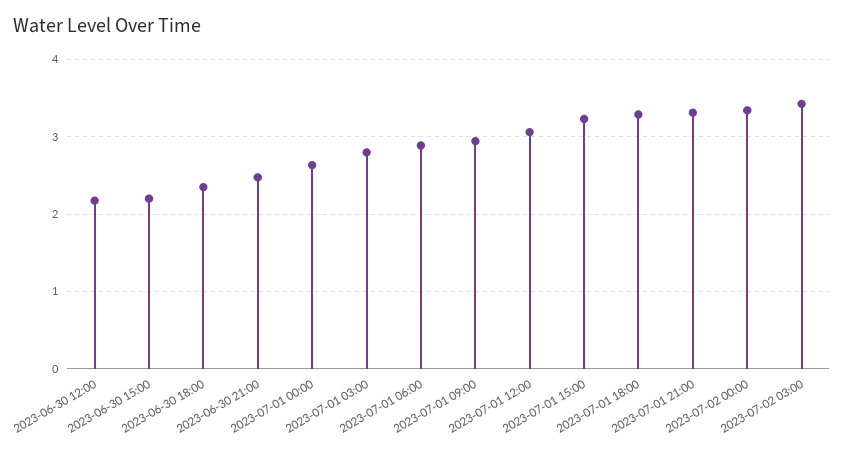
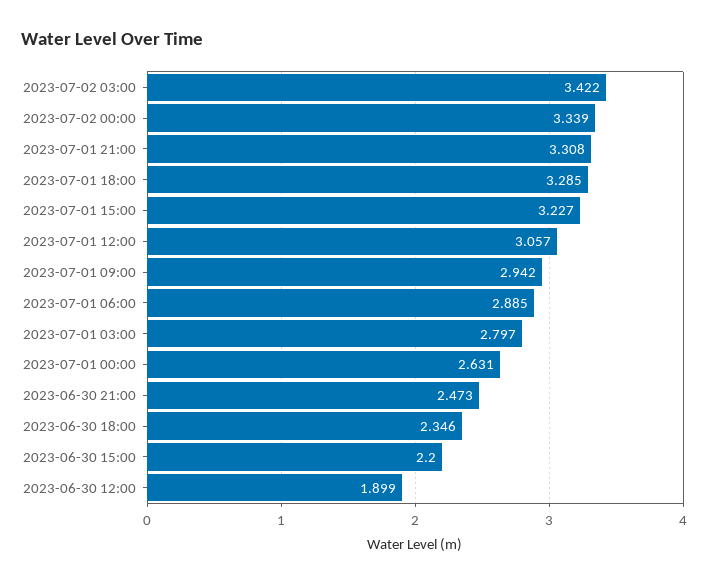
  {
-   "2023-06-30 12:00": 2.2,
+   "2023-06-30 12:00": 1.899,
    "2023-06-30 15:00": 2.2,
    "2023-06-30 18:00": 2.346,
    "2023-06-30 21:00": 2.473,
    "2023-07-01 00:00": 2.631,
    "2023-07-01 03:00": 2.797,
    "2023-07-01 06:00": 2.885,
    "2023-07-01 09:00": 2.942,
    "2023-07-01 12:00": 3.057,
    "2023-07-01 15:00": 3.227,
    "2023-07-01 18:00": 3.285,
    "2023-07-01 21:00": 3.308,
    "2023-07-02 00:00": 3.339,
    "2023-07-02 03:00": 3.422
  }

